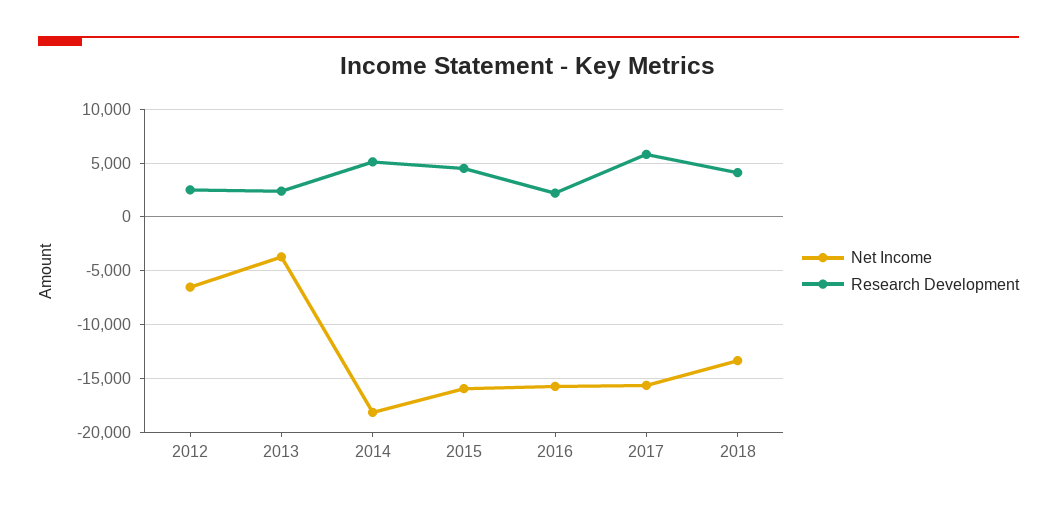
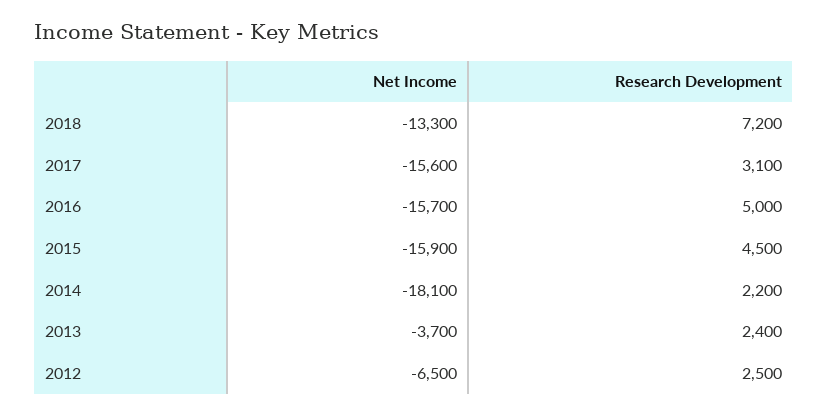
  {
    "Net Income": {
      "2012": -6500,
      "2013": -3700,
      "2014": -18100,
      "2015": -15900,
      "2016": -15700,
      "2017": -15600,
      "2018": -13300
    },
    "Research Development": {
      "2012": 2500,
      "2013": 2400,
-     "2014": 5000,
+     "2014": 2200,
      "2015": 4500,
-     "2016": 2000,
+     "2016": 5000,
-     "2017": 6000,
+     "2017": 3100,
-     "2018": 4000
+     "2018": 7200
    }
  }

